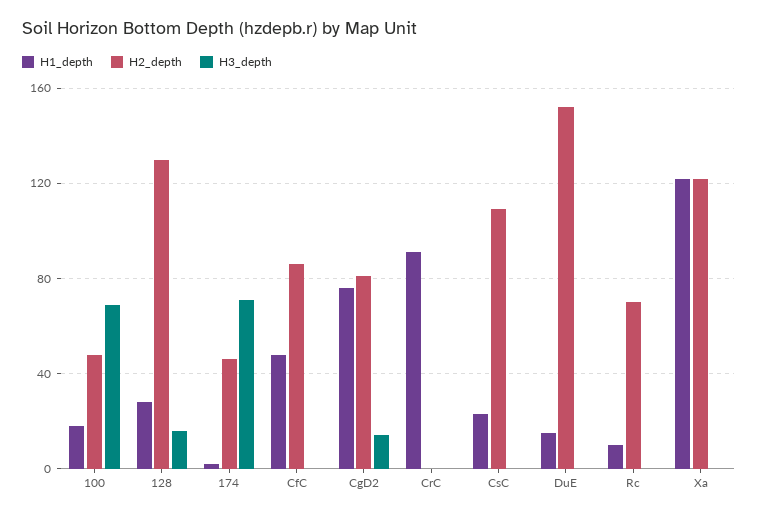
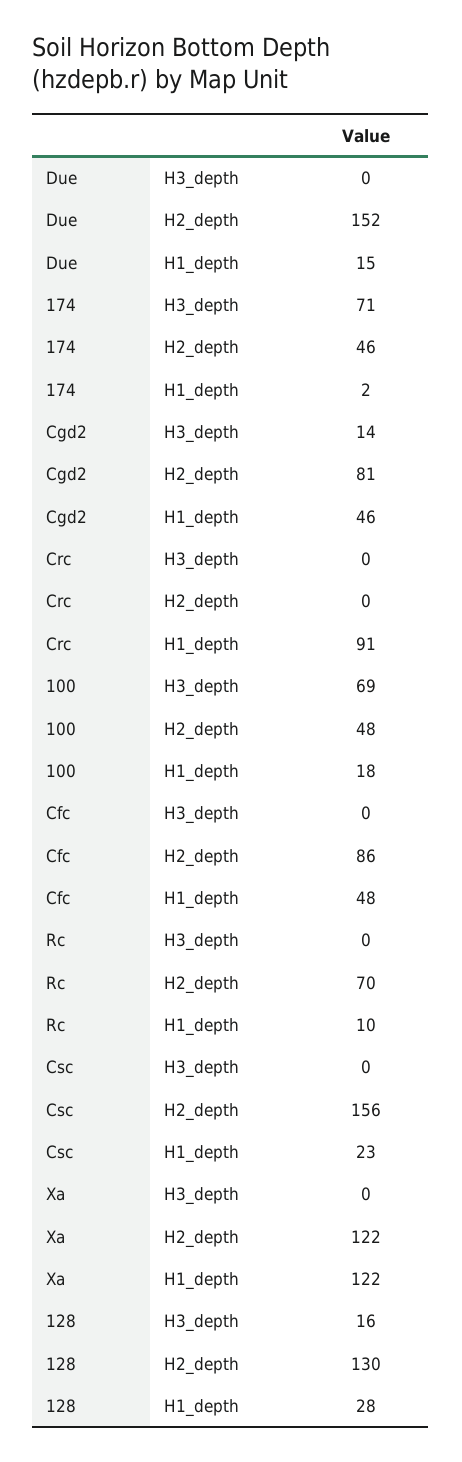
  {
    "H1_depth": {
      "100": 18,
      "128": 28,
      "174": 2,
      "CfC": 48,
-     "CgD2": 75,
+     "CgD2": 46,
      "CrC": 91,
      "CsC": 23,
      "DuE": 15,
      "Rc": 10,
      "Xa": 122
    },
    "H2_depth": {
      "100": 48,
      "128": 130,
      "174": 46,
      "CfC": 86,
      "CgD2": 81,
      "CrC": 0,
-     "CsC": 110,
+     "CsC": 156,
      "DuE": 152,
      "Rc": 70,
      "Xa": 122
    },
    "H3_depth": {
      "100": 69,
      "128": 16,
      "174": 71,
      "CfC": 0,
      "CgD2": 14,
      "CrC": 0,
      "CsC": 0,
      "DuE": 0,
      "Rc": 0,
      "Xa": 0
    }
  }

